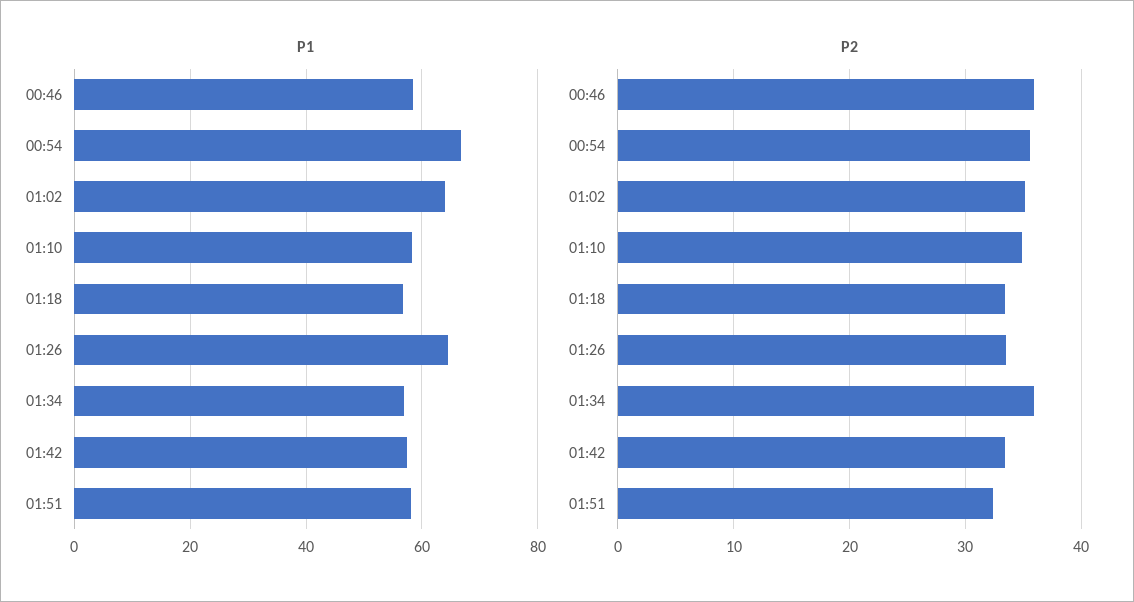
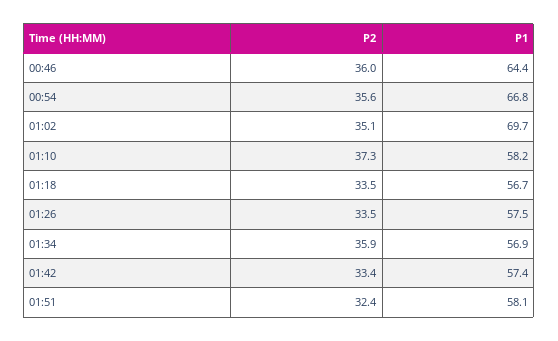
  {
    "P1": {
-     "00:46": 58,
+     "00:46": 64.4,
      "00:54": 66.8,
-     "01:02": 64,
+     "01:02": 69.7,
      "01:10": 58.2,
      "01:18": 56.7,
-     "01:26": 64,
+     "01:26": 57.5,
      "01:34": 56.9,
      "01:42": 57.4,
      "01:51": 58.1
    },
    "P2": {
      "00:46": 36,
      "00:54": 35.6,
      "01:02": 35.1,
-     "01:10": 35,
+     "01:10": 37.3,
      "01:18": 33.5,
      "01:26": 33.5,
      "01:34": 35.9,
      "01:42": 33.4,
      "01:51": 32.4
    }
  }

